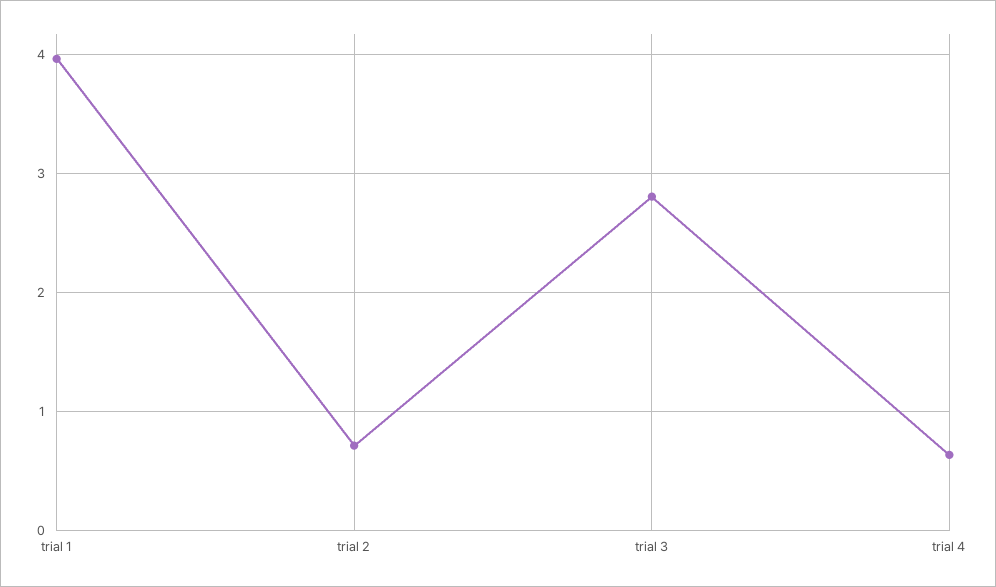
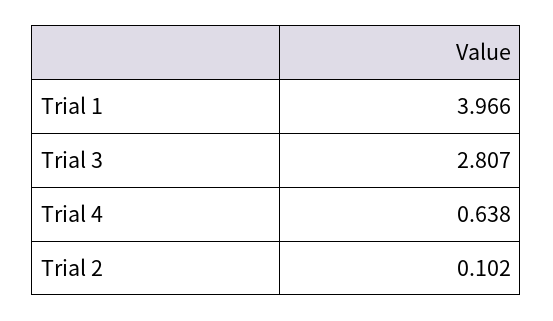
  {
    "trial 1": 3.966,
-   "trial 2": 0.7,
+   "trial 2": 0.102,
    "trial 3": 2.807,
    "trial 4": 0.638
  }

